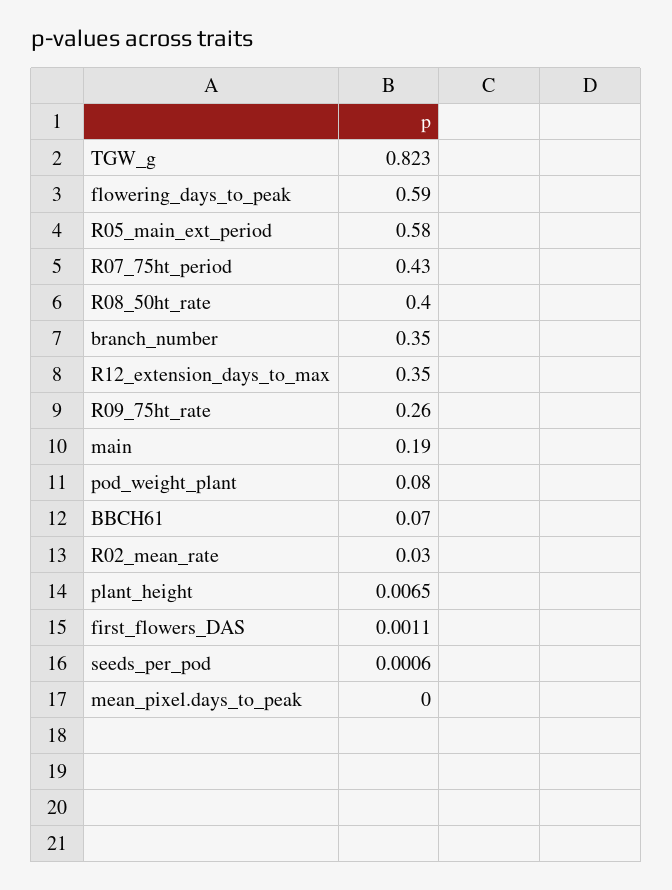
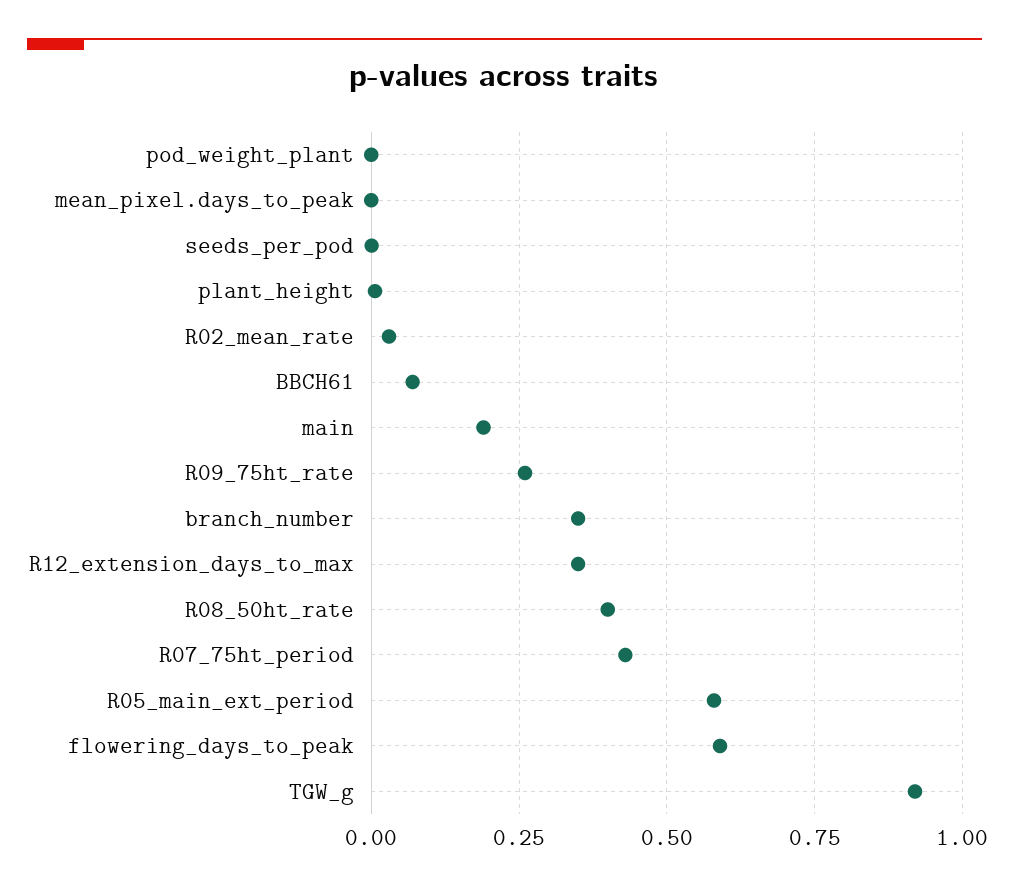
  {
-   "TGW_g": 0.823,
+   "TGW_g": 0.925,
    "flowering_days_to_peak": 0.59,
    "R05_main_ext_period": 0.58,
    "R07_75ht_period": 0.43,
    "R08_50ht_rate": 0.4,
    "branch_number": 0.35,
    "R12_extension_days_to_max": 0.35,
    "R09_75ht_rate": 0.26,
    "main": 0.19,
-   "pod_weight_plant": 0.08,
+   "pod_weight_plant": 0,
    "BBCH61": 0.07,
    "R02_mean_rate": 0.03,
    "plant_height": 0.0065,
-   "first_flowers_DAS": 0.0011,
    "seeds_per_pod": 0.0006,
    "mean_pixel.days_to_peak": 0
  }

